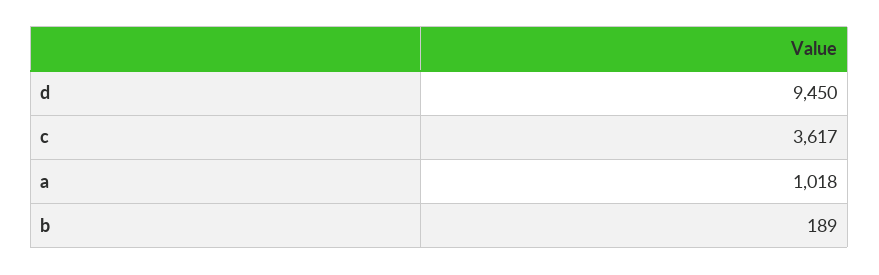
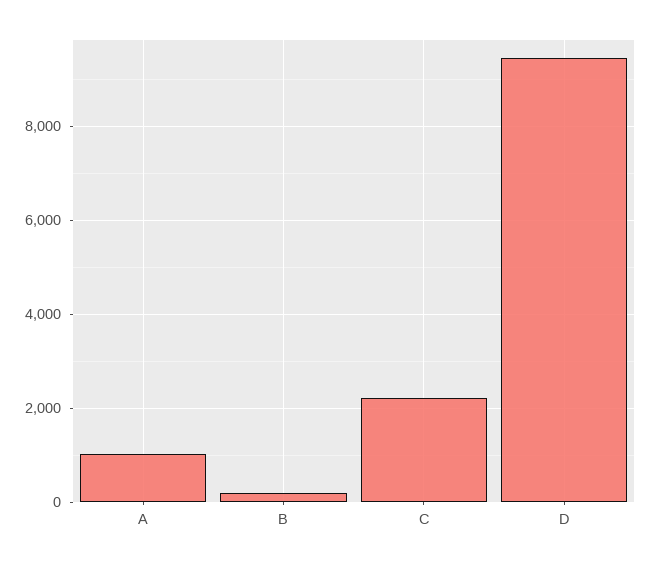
  {
    "d": 9450,
-   "c": 3617,
+   "c": 2200,
    "a": 1018,
    "b": 189
  }

